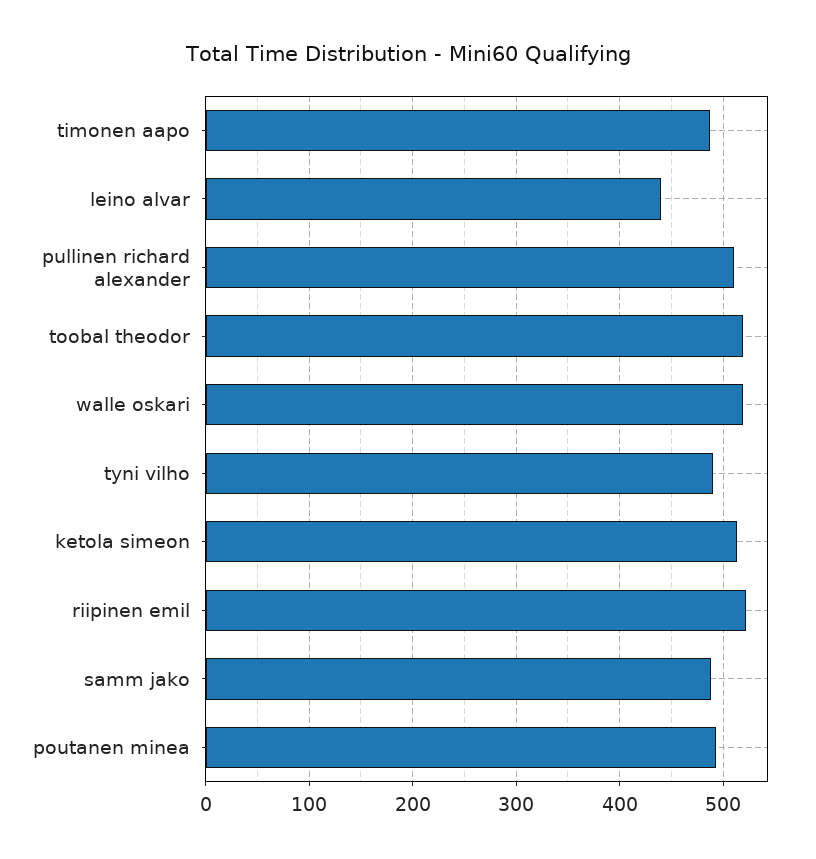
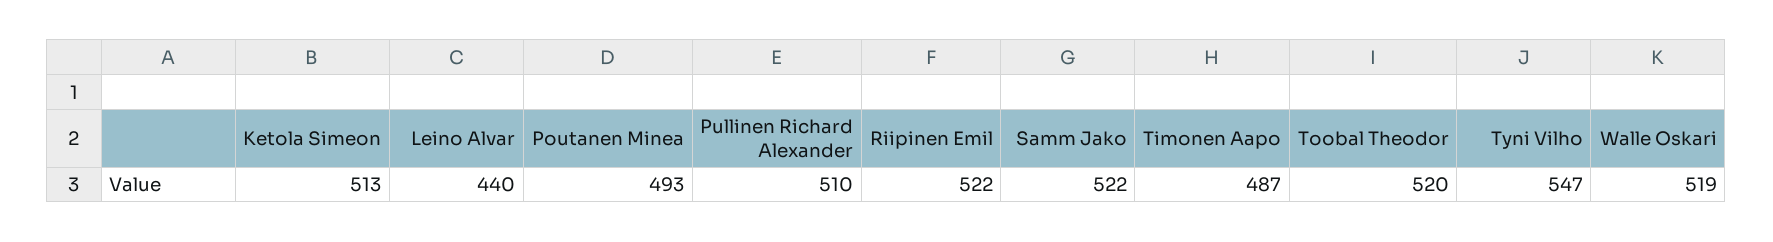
  {
    "timonen aapo": 487,
    "leino alvar": 440,
    "pullinen richard alexander": 510,
    "toobal theodor": 520,
    "walle oskari": 519,
-   "tyni vilho": 490,
+   "tyni vilho": 547,
    "ketola simeon": 513,
    "riipinen emil": 522,
-   "samm jako": 490,
+   "samm jako": 522,
    "poutanen minea": 493
  }

